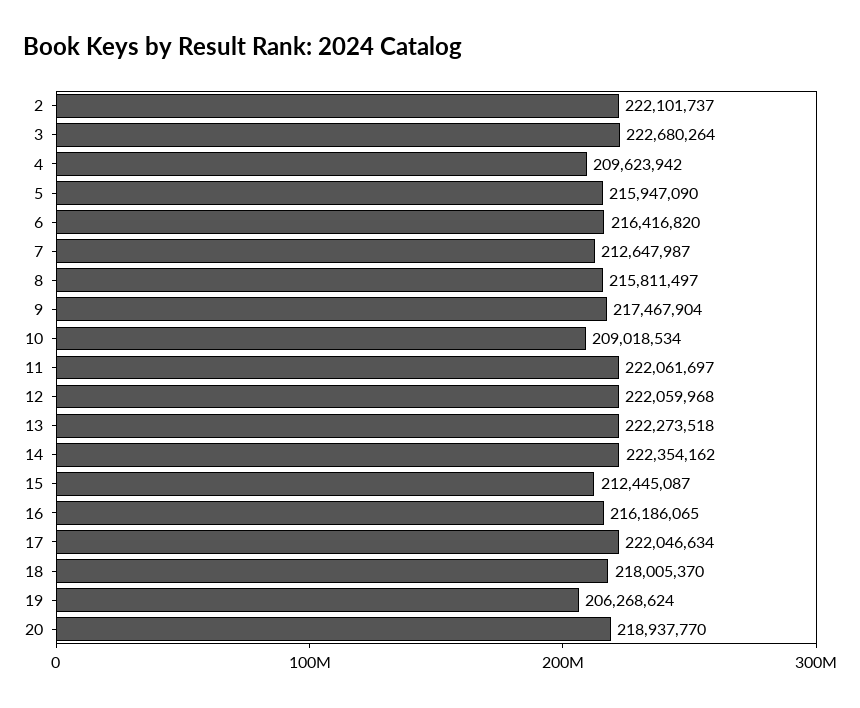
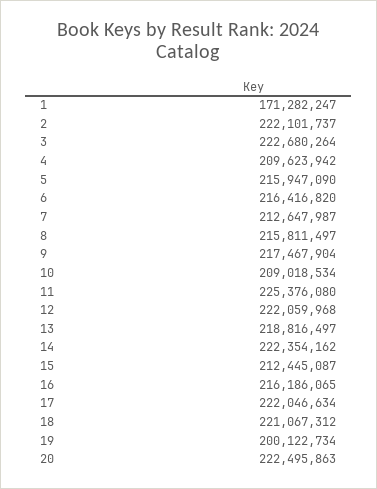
  {
    "2": 222101737,
    "3": 222680264,
    "4": 209623942,
    "5": 215947090,
    "6": 216416820,
    "7": 212647987,
    "8": 215811497,
    "9": 217467904,
    "10": 209018534,
-   "11": 222061697,
+   "11": 225376080,
    "12": 222059968,
-   "13": 222273518,
+   "13": 218816497,
    "14": 222354162,
    "15": 212445087,
    "16": 216186065,
    "17": 222046634,
-   "18": 218005370,
+   "18": 221067312,
-   "19": 206268624,
+   "19": 200122734,
-   "20": 218937770
+   "20": 222495863,
+   "1": 171282247
  }

